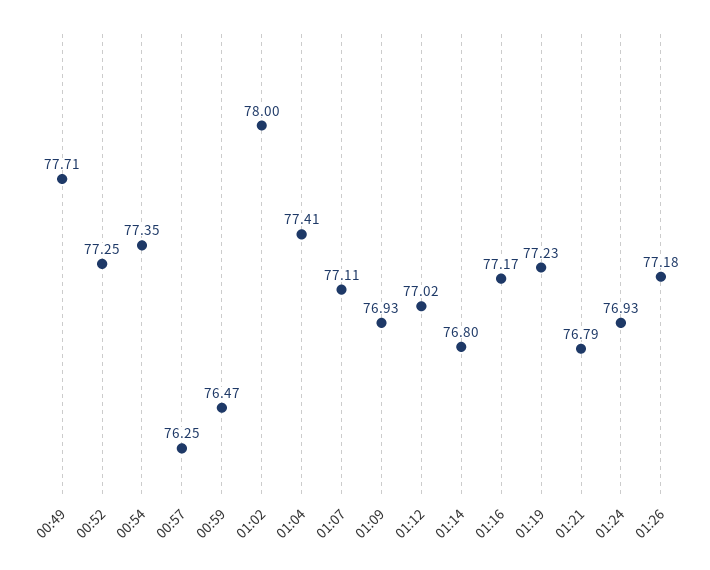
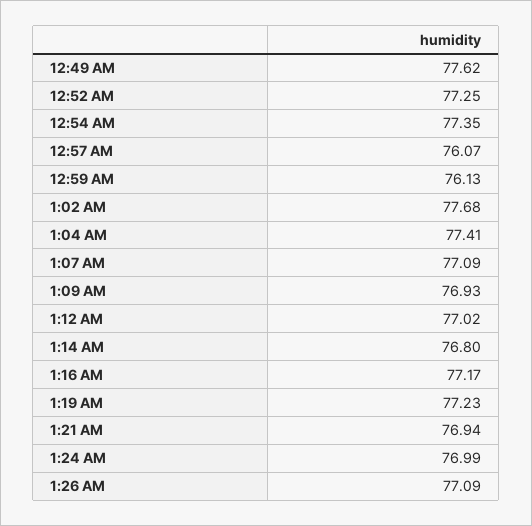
  {
-   "00:49": 77.71,
+   "00:49": 77.62,
    "00:52": 77.25,
    "00:54": 77.35,
-   "00:57": 76.25,
+   "00:57": 76.07,
-   "00:59": 76.47,
+   "00:59": 76.13,
-   "01:02": 78,
+   "01:02": 77.68,
    "01:04": 77.41,
-   "01:07": 77.11,
+   "01:07": 77.09,
    "01:09": 76.93,
    "01:12": 77.02,
    "01:14": 76.8,
    "01:16": 77.17,
    "01:19": 77.23,
-   "01:21": 76.79,
+   "01:21": 76.94,
-   "01:24": 76.93,
+   "01:24": 76.99,
-   "01:26": 77.18
+   "01:26": 77.09
  }

